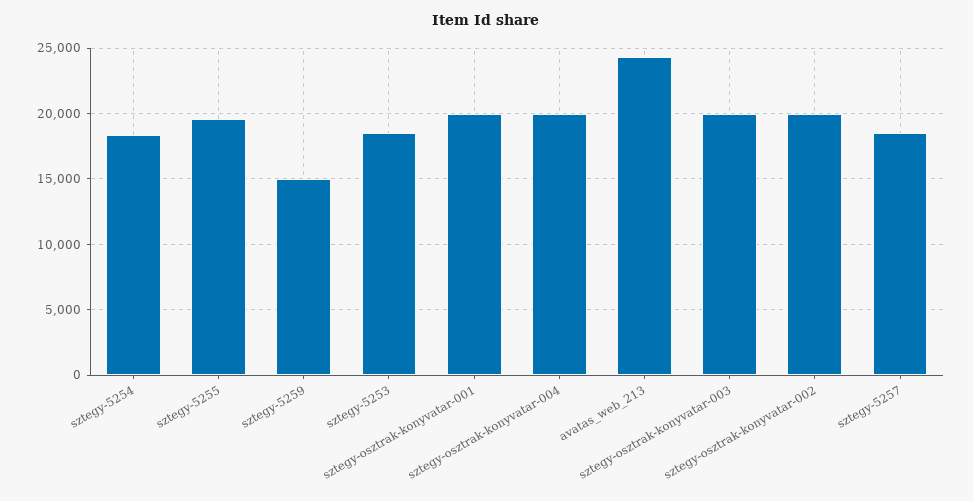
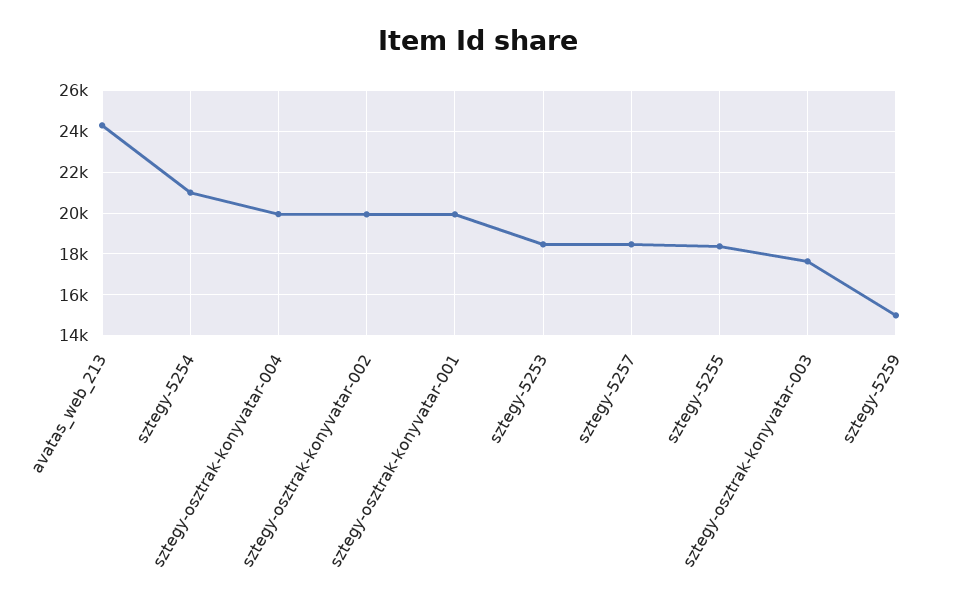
  {
-   "sztegy-5254": 18500,
+   "sztegy-5254": 21000,
-   "sztegy-5255": 19500,
+   "sztegy-5255": 18500,
    "sztegy-5259": 15000,
    "sztegy-5253": 18500,
    "sztegy-osztrak-konyvatar-001": 20000,
    "sztegy-osztrak-konyvatar-004": 20000,
    "avatas_web_213": 24500,
-   "sztegy-osztrak-konyvatar-003": 20000,
+   "sztegy-osztrak-konyvatar-003": 17500,
    "sztegy-osztrak-konyvatar-002": 20000,
    "sztegy-5257": 18500
  }

